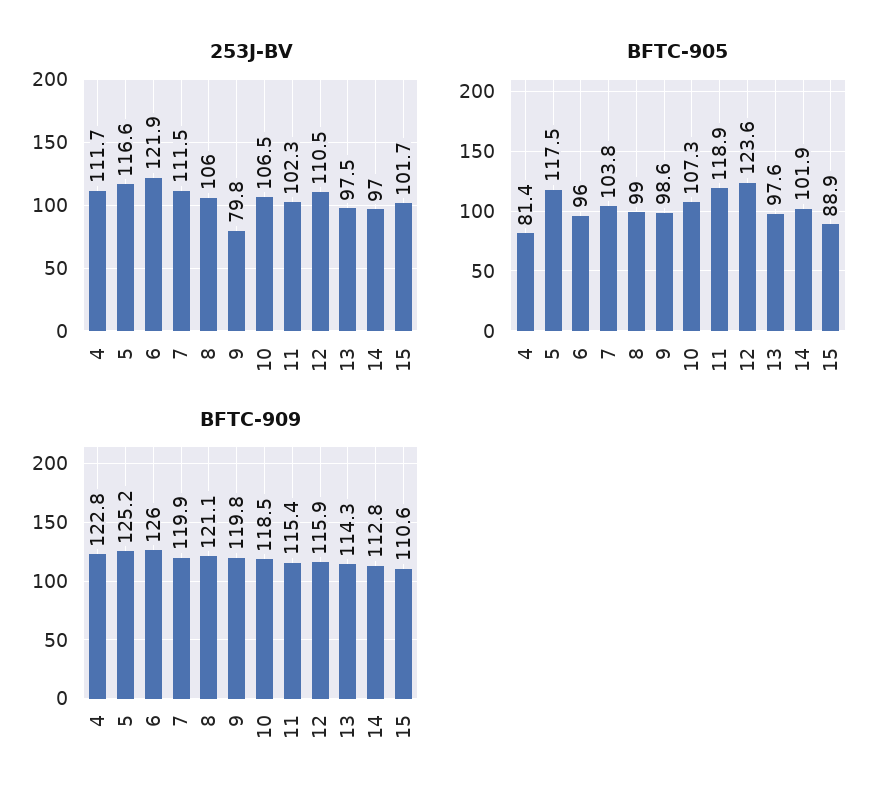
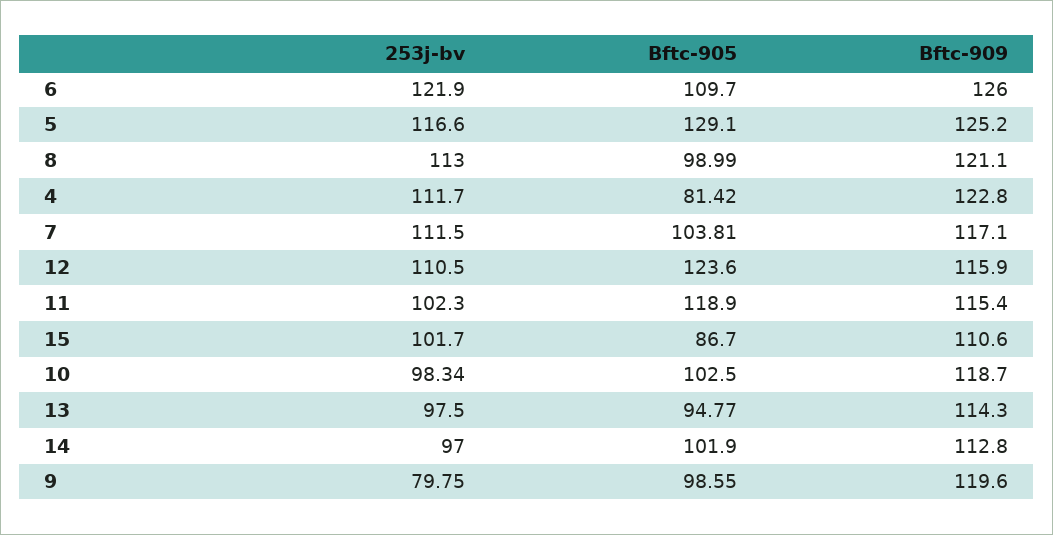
  {
    "253J-BV": {
      "4": 111.7,
      "5": 116.6,
      "6": 121.9,
      "7": 111.5,
-     "8": 106,
+     "8": 113,
      "9": 79.75,
-     "10": 106.5,
+     "10": 98.34,
      "11": 102.3,
      "12": 110.5,
      "13": 97.5,
      "14": 97,
      "15": 101.7
    },
    "BFTC-905": {
      "4": 81.42,
-     "5": 117.5,
+     "5": 129.1,
-     "6": 96,
+     "6": 109.7,
      "7": 103.81,
      "8": 98.99,
      "9": 98.55,
-     "10": 107.3,
+     "10": 102.5,
      "11": 118.9,
      "12": 123.6,
-     "13": 97.6,
+     "13": 94.77,
      "14": 101.9,
-     "15": 88.9
+     "15": 86.7
    },
    "BFTC-909": {
      "4": 122.8,
      "5": 125.2,
      "6": 126,
-     "7": 119.9,
+     "7": 117.1,
      "8": 121.1,
-     "9": 119.8,
+     "9": 119.6,
-     "10": 118.5,
+     "10": 118.7,
      "11": 115.4,
      "12": 115.9,
      "13": 114.3,
      "14": 112.8,
      "15": 110.6
    }
  }

